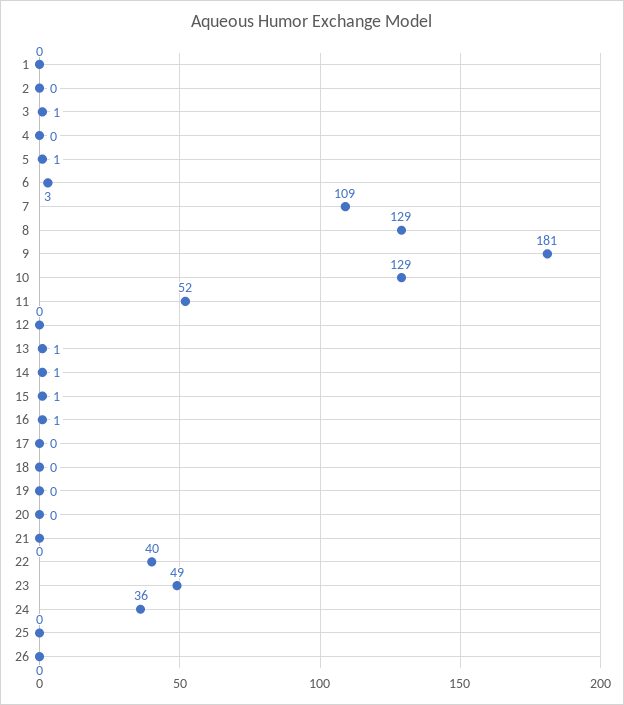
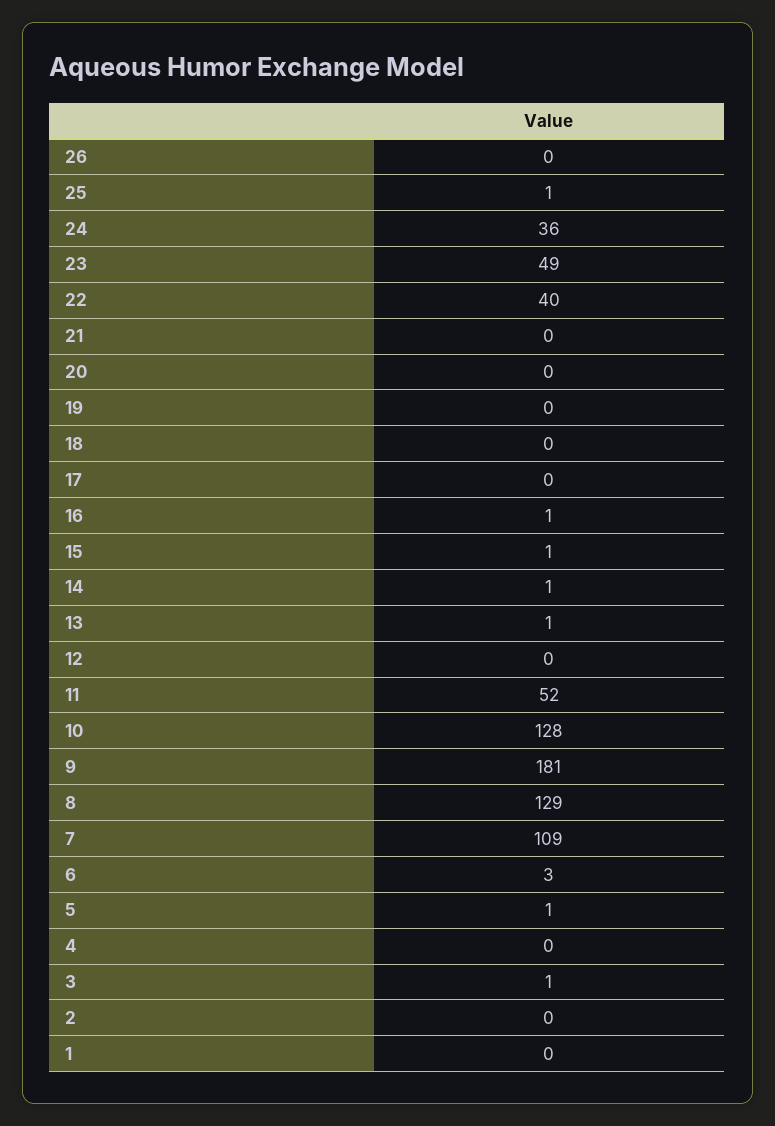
  {
    "1": 0,
    "2": 0,
    "3": 1,
    "4": 0,
    "5": 1,
    "6": 3,
    "7": 109,
    "8": 129,
    "9": 181,
-   "10": 129,
+   "10": 128,
    "11": 52,
    "12": 0,
    "13": 1,
    "14": 1,
    "15": 1,
    "16": 1,
    "17": 0,
    "18": 0,
    "19": 0,
    "20": 0,
    "21": 0,
    "22": 40,
    "23": 49,
    "24": 36,
-   "25": 0,
+   "25": 1,
    "26": 0
  }

